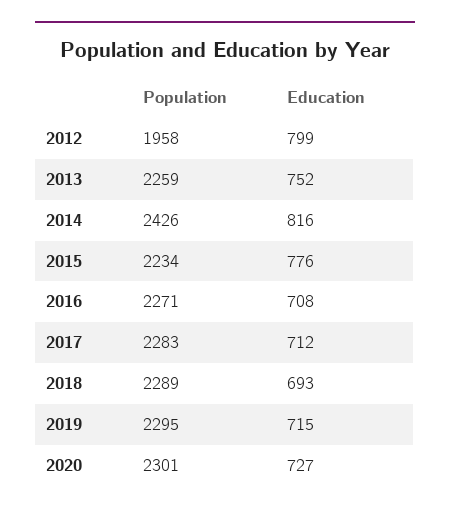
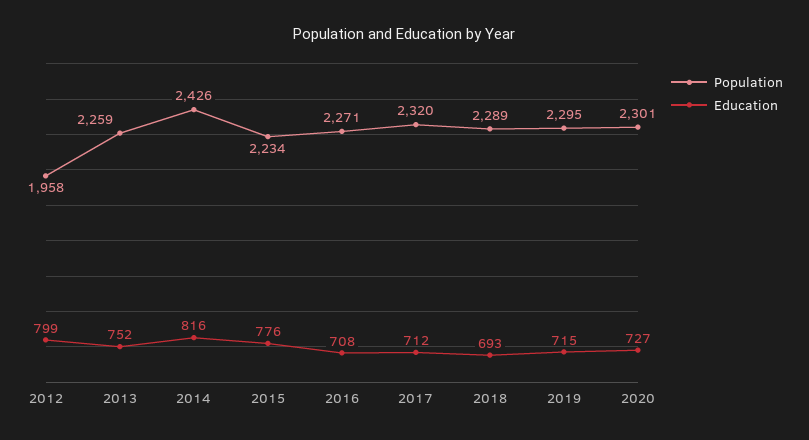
  {
    "Population": {
      "2012": 1958,
      "2013": 2259,
      "2014": 2426,
      "2015": 2234,
      "2016": 2271,
-     "2017": 2283,
+     "2017": 2320,
      "2018": 2289,
      "2019": 2295,
      "2020": 2301
    },
    "Education": {
      "2012": 799,
      "2013": 752,
      "2014": 816,
      "2015": 776,
      "2016": 708,
      "2017": 712,
      "2018": 693,
      "2019": 715,
      "2020": 727
    }
  }

